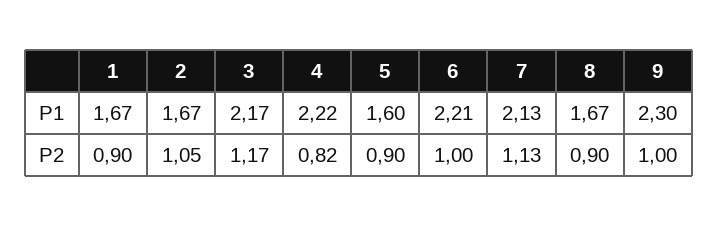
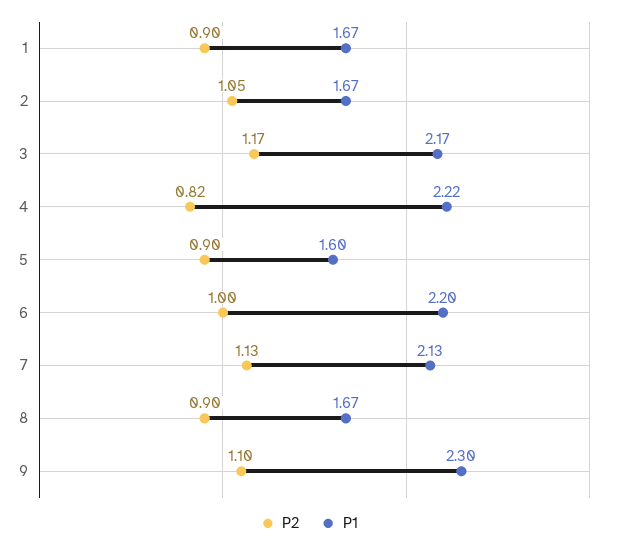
  {
    "P1": {
      "1": 1.67,
      "2": 1.67,
      "3": 2.17,
      "4": 2.22,
      "5": 1.6,
-     "6": 2.21,
+     "6": 2.2,
      "7": 2.13,
      "8": 1.67,
      "9": 2.3
    },
    "P2": {
      "1": 0.9,
      "2": 1.05,
      "3": 1.17,
      "4": 0.82,
      "5": 0.9,
      "6": 1,
      "7": 1.13,
      "8": 0.9,
-     "9": 1
+     "9": 1.1
    }
  }

